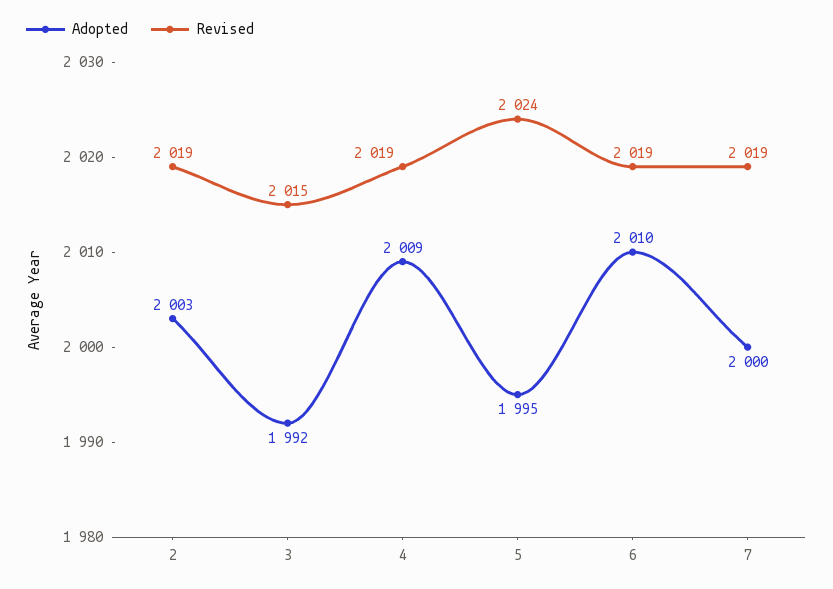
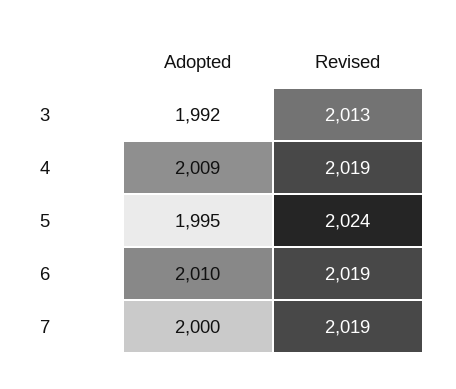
  {
    "Adopted": {
-     "2": 2003,
      "3": 1992,
      "4": 2009,
      "5": 1995,
      "6": 2010,
      "7": 2000
    },
    "Revised": {
-     "2": 2019,
-     "3": 2015,
+     "3": 2013,
      "4": 2019,
      "5": 2024,
      "6": 2019,
      "7": 2019
    }
  }

